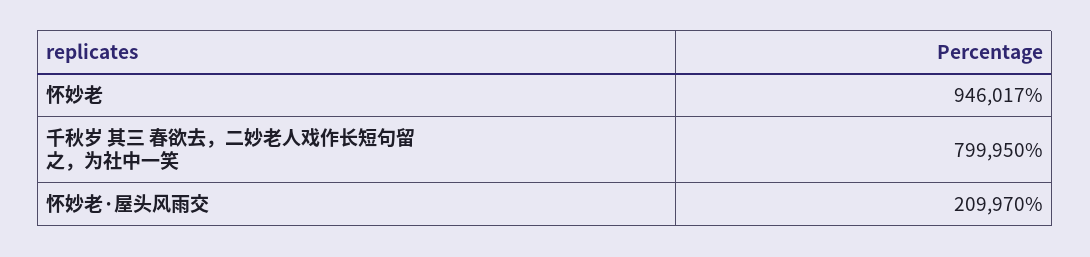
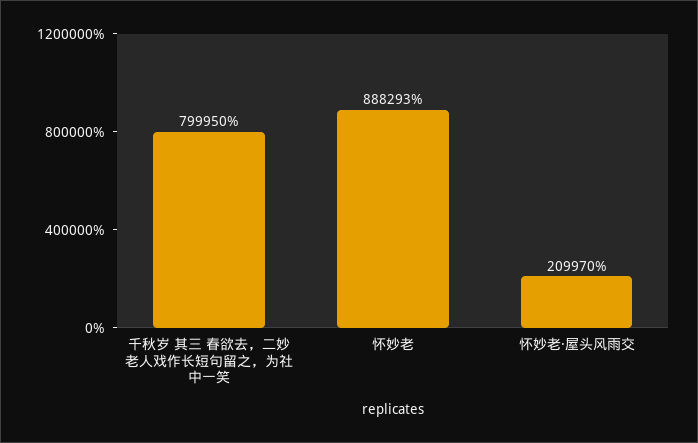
  {
-   "怀妙老": 946017,
+   "怀妙老": 888293,
    "千秋岁 其三 春欲去，二妙老人戏作长短句留之，为社中一笑": 799950,
    "怀妙老·屋头风雨交": 209970
  }

